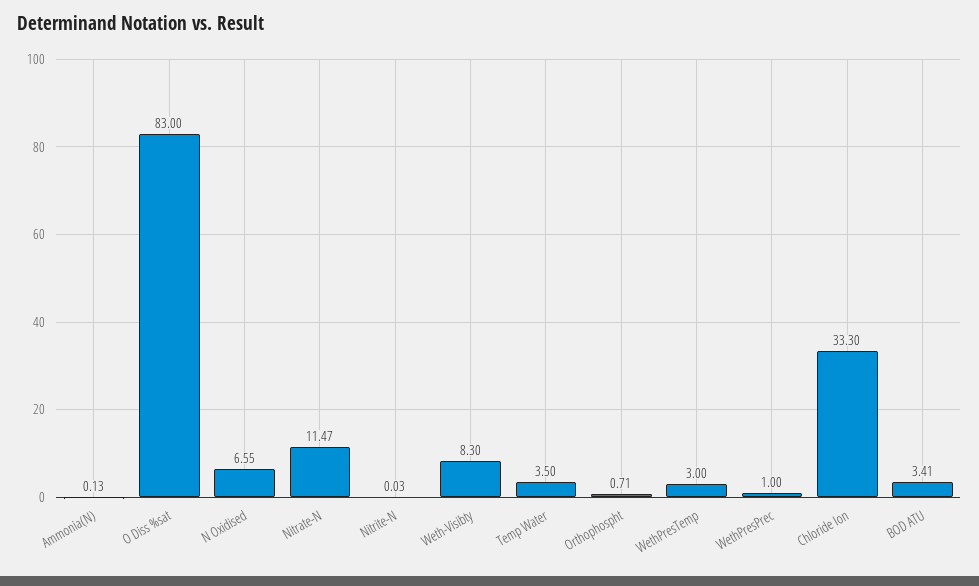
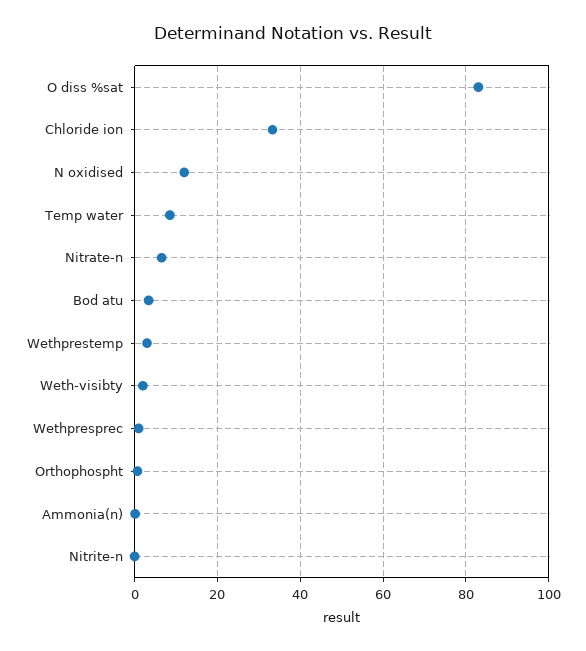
  {
    "Ammonia(N)": 0.13,
    "O Diss %sat": 83,
-   "N Oxidised": 6.55,
+   "N Oxidised": 12,
-   "Nitrate-N": 11.47,
+   "Nitrate-N": 6,
    "Nitrite-N": 0.03,
-   "Weth-Visibty": 8.3,
+   "Weth-Visibty": 2,
-   "Temp Water": 3.5,
+   "Temp Water": 8,
    "Orthophospht": 0.71,
    "WethPresTemp": 3,
    "WethPresPrec": 1,
    "Chloride Ion": 33.3,
    "BOD ATU": 3.41
  }

